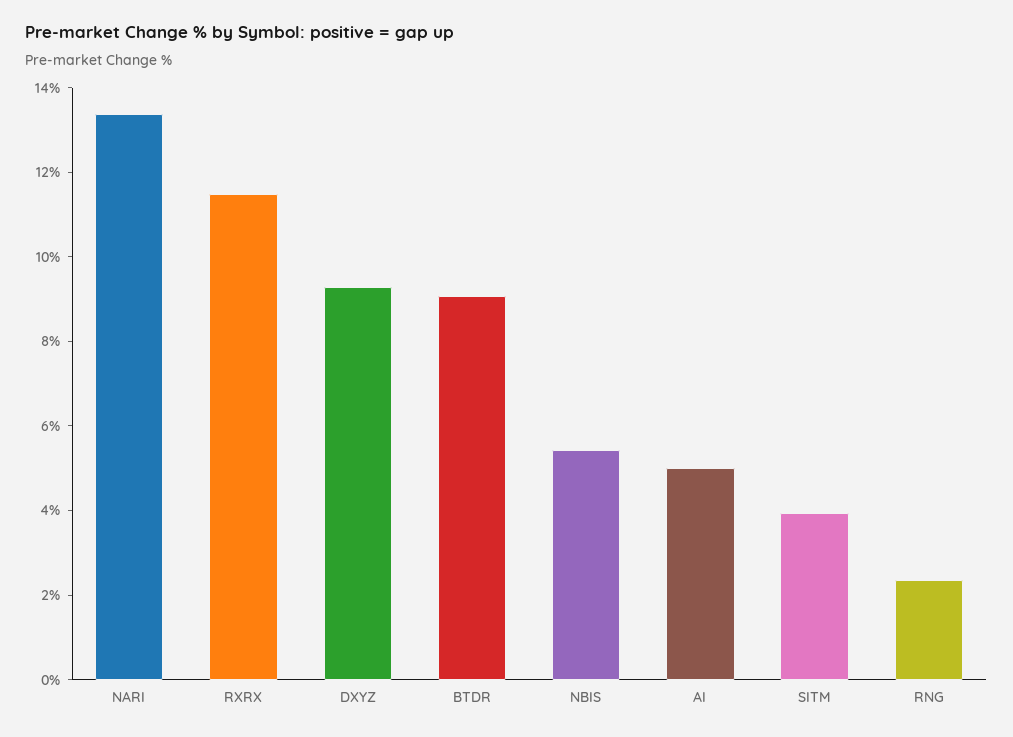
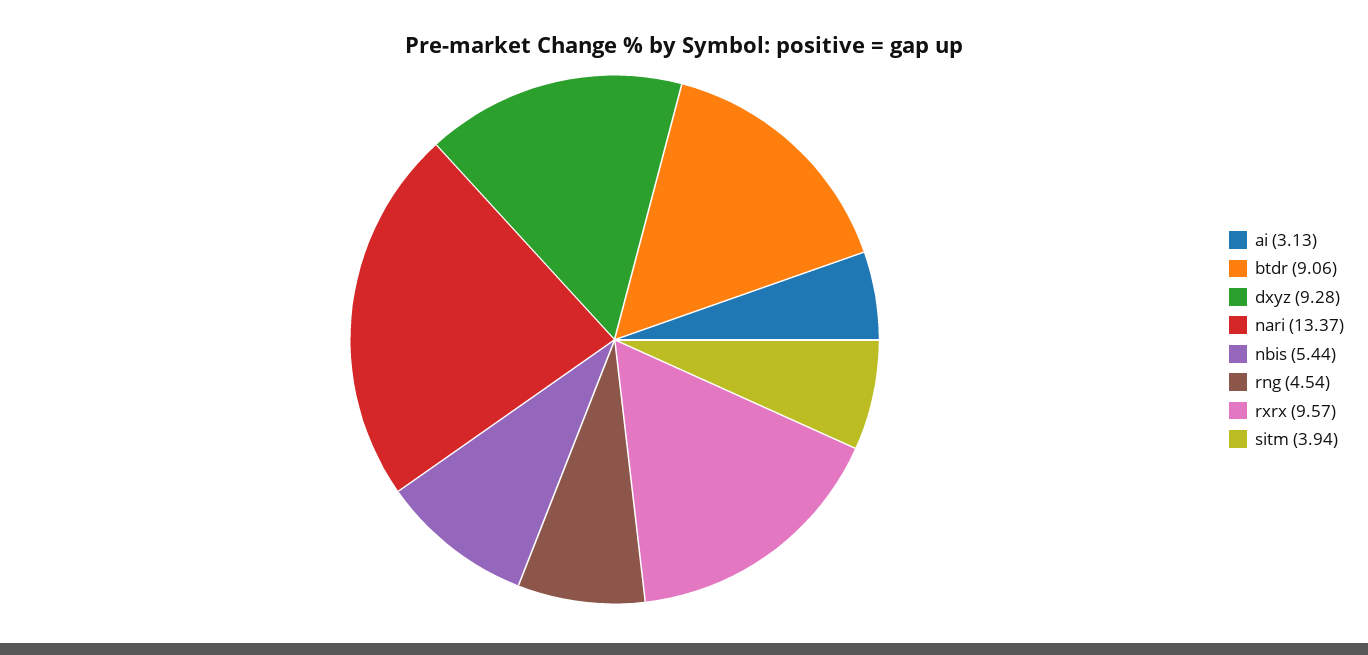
  {
    "NARI": 13.37,
-   "RXRX": 11.5,
+   "RXRX": 9.57,
    "DXYZ": 9.28,
    "BTDR": 9.06,
    "NBIS": 5.44,
-   "AI": 5,
+   "AI": 3.13,
    "SITM": 3.94,
-   "RNG": 2.5
+   "RNG": 4.54
  }

